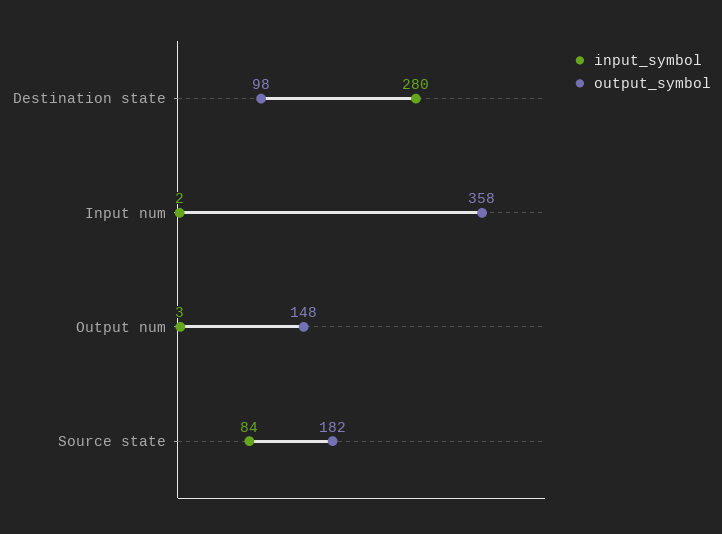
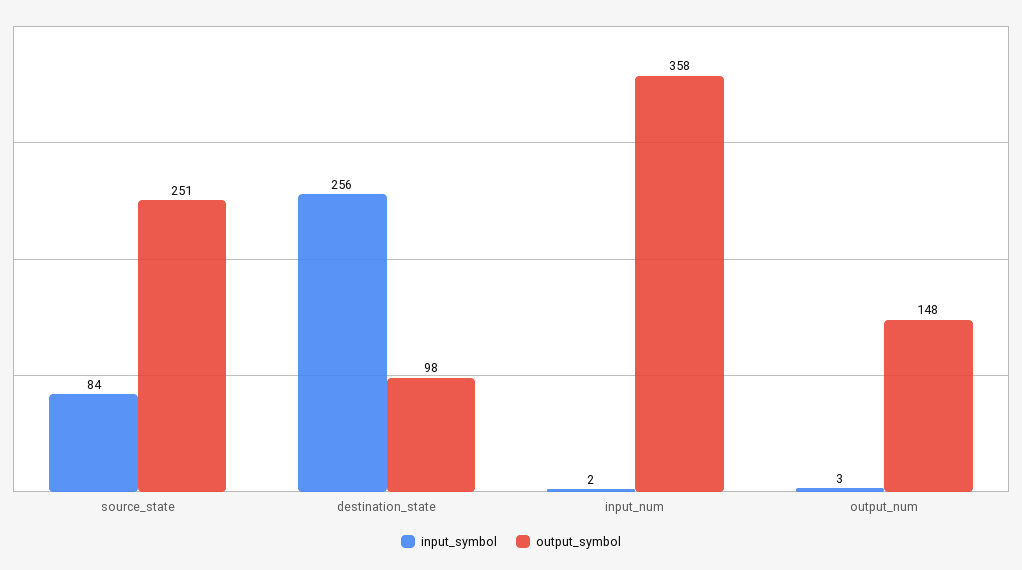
  {
    "input_symbol": {
-     "Destination state": 280,
+     "Destination state": 256,
      "Input num": 2,
      "Output num": 3,
      "Source state": 84
    },
    "output_symbol": {
      "Destination state": 98,
      "Input num": 358,
      "Output num": 148,
-     "Source state": 182
+     "Source state": 251
    }
  }

